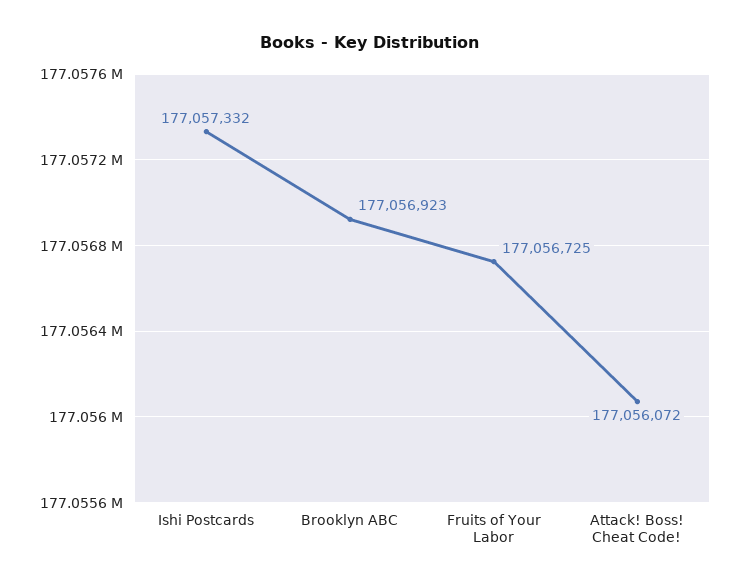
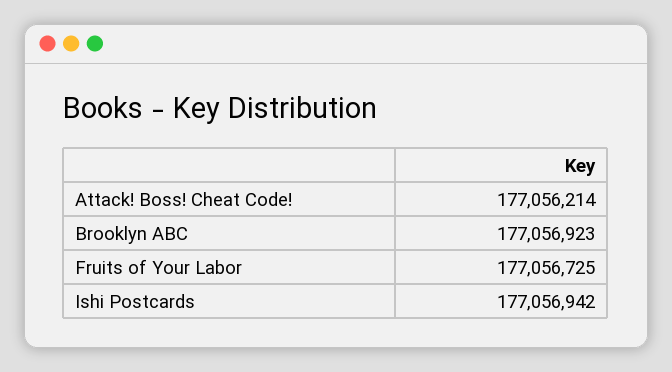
  {
-   "Ishi Postcards": 177057332,
+   "Ishi Postcards": 177056942,
    "Brooklyn ABC": 177056923,
    "Fruits of Your Labor": 177056725,
-   "Attack! Boss! Cheat Code!": 177056072
+   "Attack! Boss! Cheat Code!": 177056214
  }

